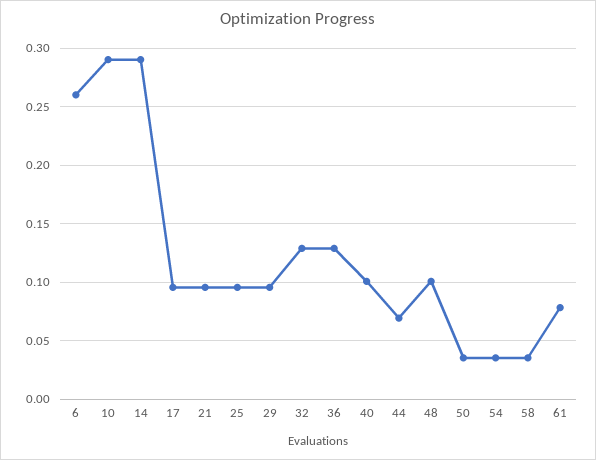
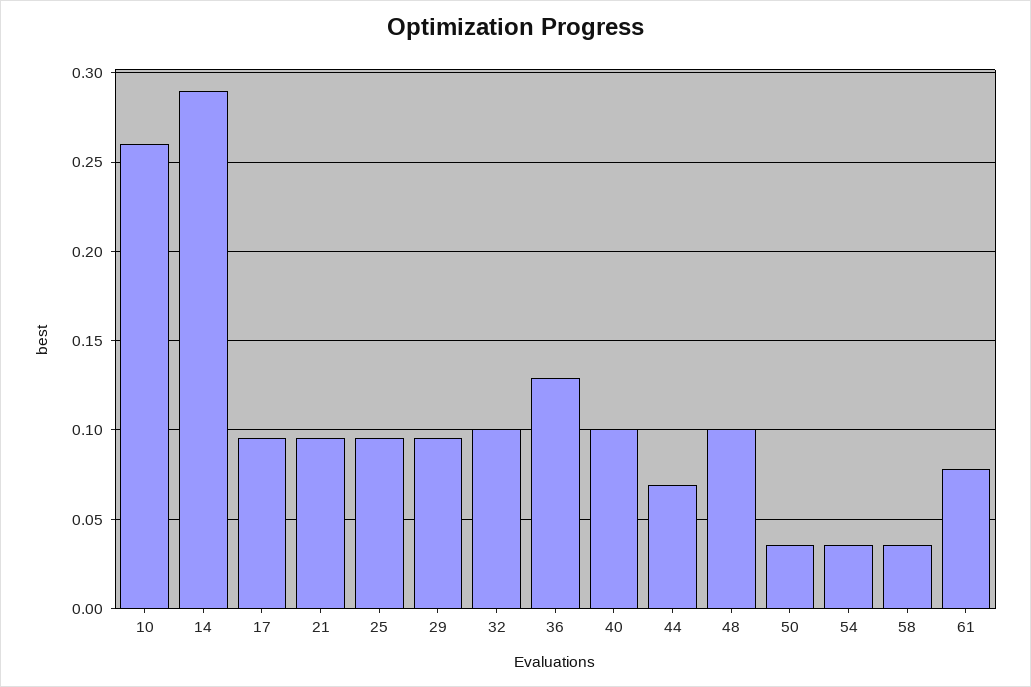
  {
-   "6": 0.26,
-   "10": 0.29,
+   "10": 0.26,
    "14": 0.29,
    "17": 0.095,
    "21": 0.095,
    "25": 0.095,
    "29": 0.095,
-   "32": 0.13,
+   "32": 0.1,
    "36": 0.13,
    "40": 0.1,
    "44": 0.07,
    "48": 0.1,
    "50": 0.035,
    "54": 0.035,
    "58": 0.035,
    "61": 0.08
  }

